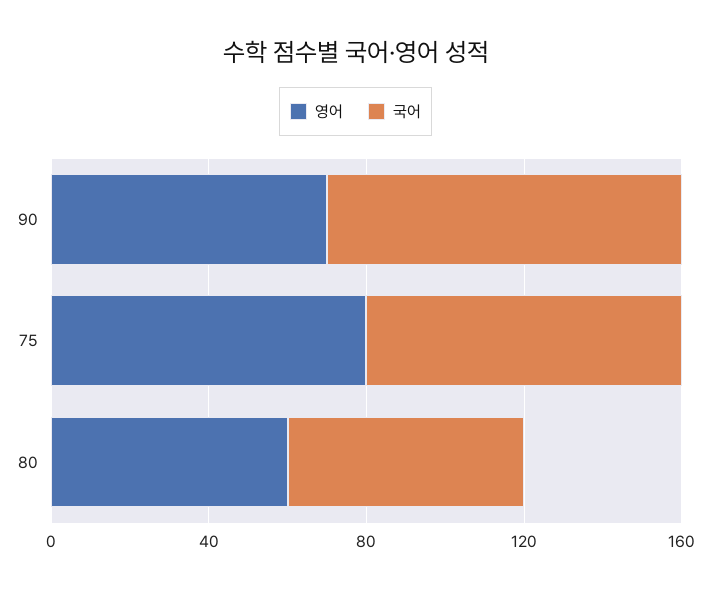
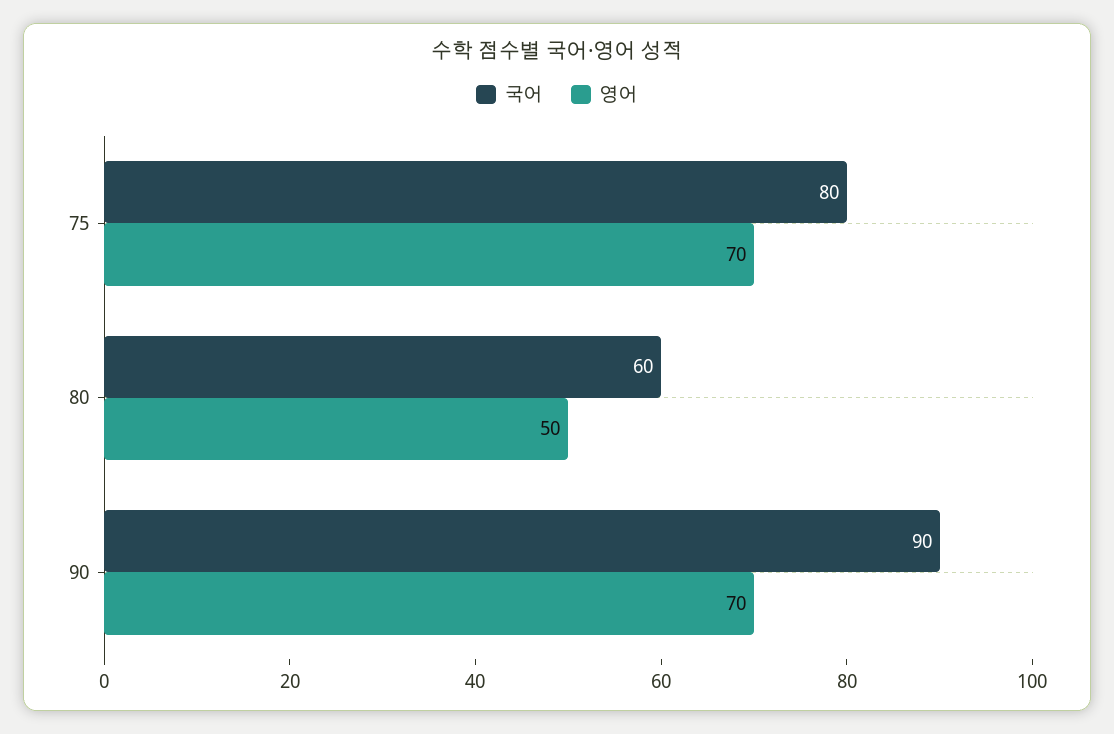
  {
    "영어": {
      "90": 70,
-     "75": 80,
+     "75": 70,
-     "80": 60
+     "80": 50
    },
    "국어": {
      "90": 90,
      "75": 80,
      "80": 60
    }
  }

